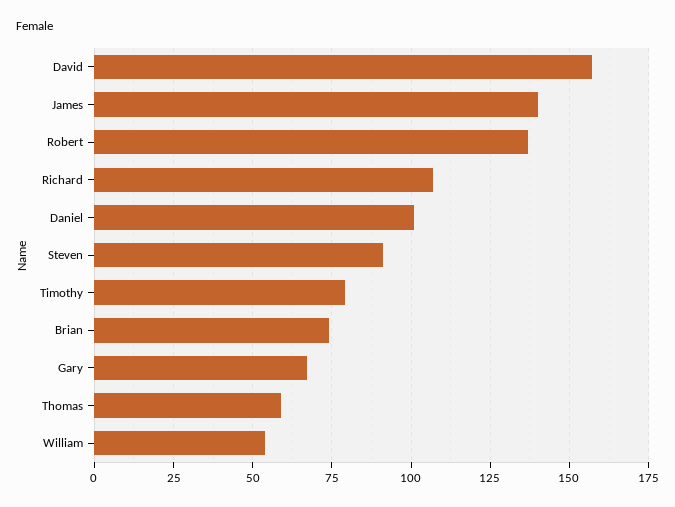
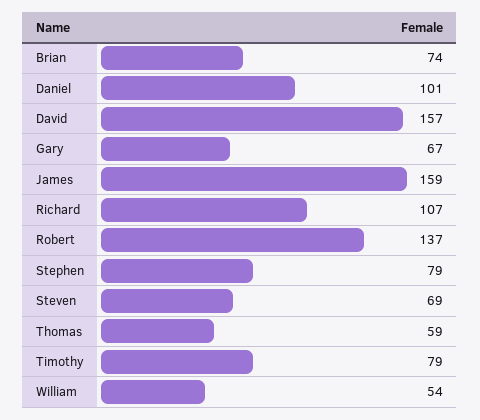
  {
    "David": 157,
-   "James": 140,
+   "James": 159,
    "Robert": 137,
    "Richard": 107,
    "Daniel": 101,
-   "Steven": 90,
+   "Steven": 69,
    "Timothy": 79,
    "Brian": 74,
    "Gary": 67,
    "Thomas": 59,
-   "William": 54
+   "William": 54,
+   "Stephen": 79
  }

